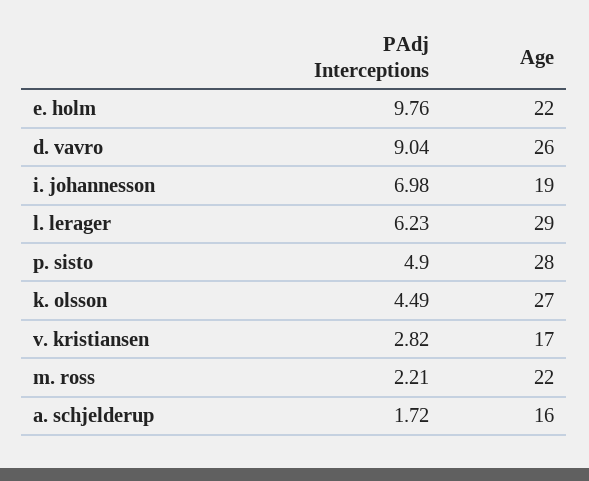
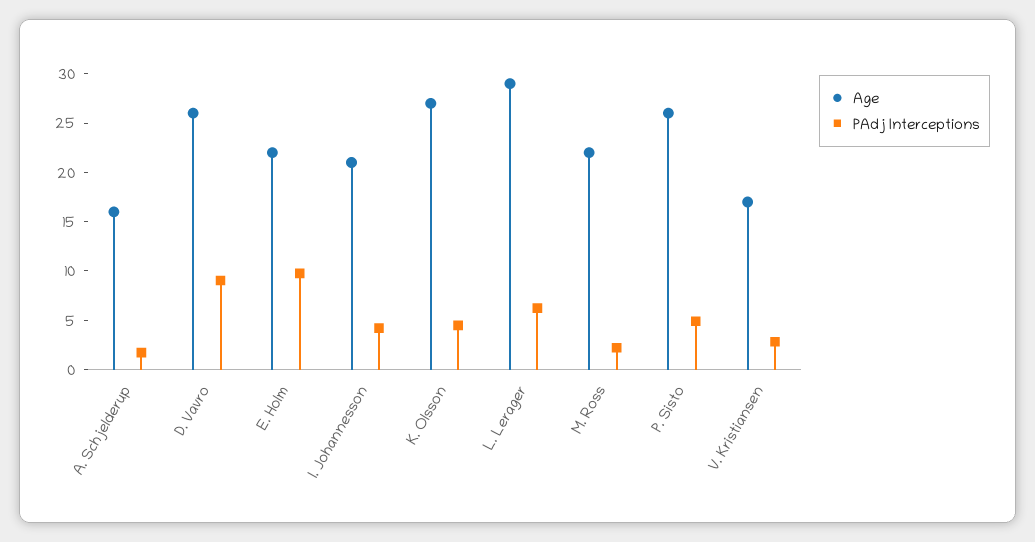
  {
    "PAdj Interceptions": {
      "e. holm": 9.76,
      "d. vavro": 9.04,
-     "i. johannesson": 6.98,
+     "i. johannesson": 4,
      "l. lerager": 6.23,
      "p. sisto": 4.9,
      "k. olsson": 4.49,
      "v. kristiansen": 2.82,
      "m. ross": 2.21,
      "a. schjelderup": 1.72
    },
    "Age": {
      "e. holm": 22,
      "d. vavro": 26,
-     "i. johannesson": 19,
+     "i. johannesson": 21,
      "l. lerager": 29,
-     "p. sisto": 28,
+     "p. sisto": 26,
      "k. olsson": 27,
      "v. kristiansen": 17,
      "m. ross": 22,
      "a. schjelderup": 16
    }
  }

